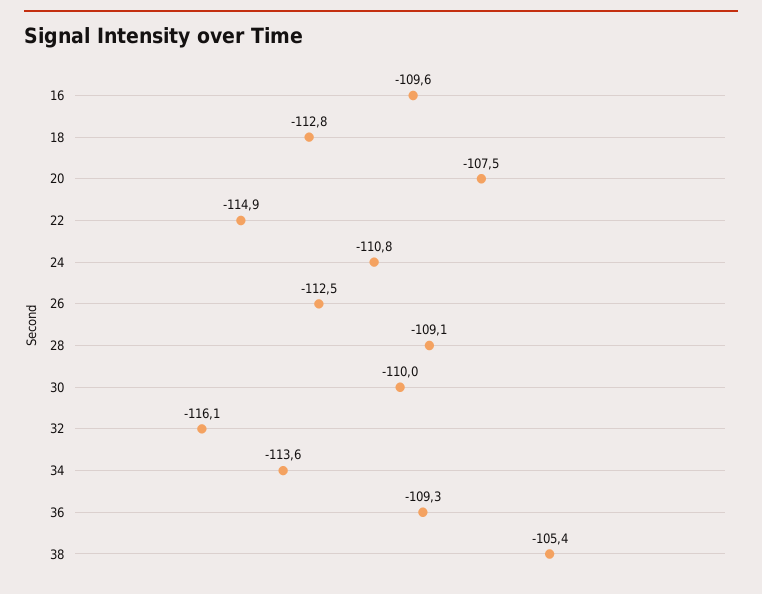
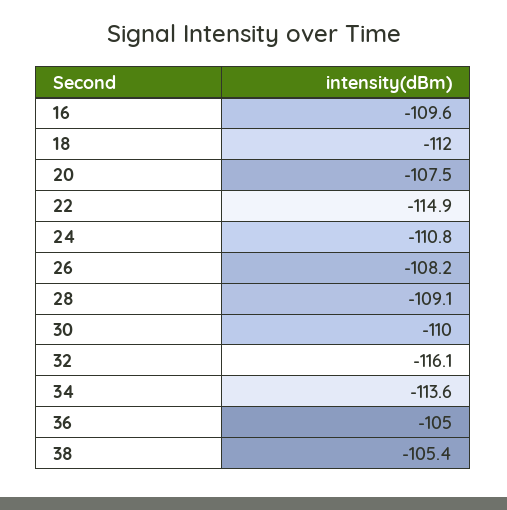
  {
    "16": -109.6,
-   "18": -112.8,
+   "18": -112,
    "20": -107.5,
    "22": -114.9,
    "24": -110.8,
-   "26": -112.5,
+   "26": -108.2,
    "28": -109.1,
    "30": -110,
    "32": -116.1,
    "34": -113.6,
-   "36": -109.3,
+   "36": -105,
    "38": -105.4
  }

